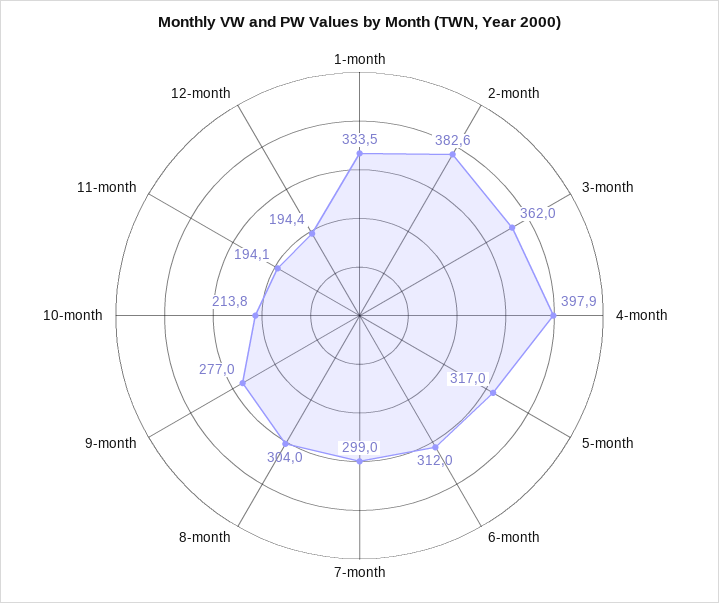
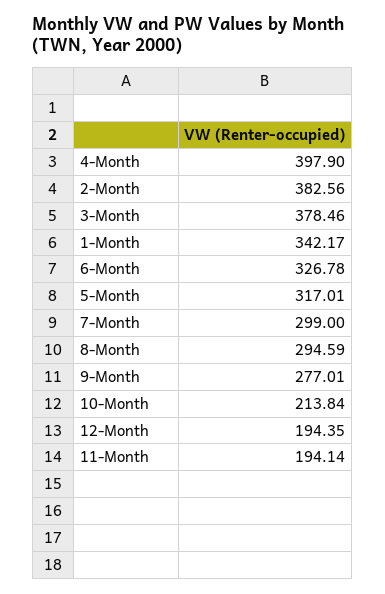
  {
-   "1-month": 333.5,
+   "1-month": 342.17,
    "2-month": 382.56,
-   "3-month": 362,
+   "3-month": 378.46,
    "4-month": 397.9,
    "5-month": 317.01,
-   "6-month": 312,
+   "6-month": 326.78,
    "7-month": 299,
-   "8-month": 304,
+   "8-month": 294.59,
    "9-month": 277.01,
    "10-month": 213.84,
    "11-month": 194.14,
    "12-month": 194.35
  }

